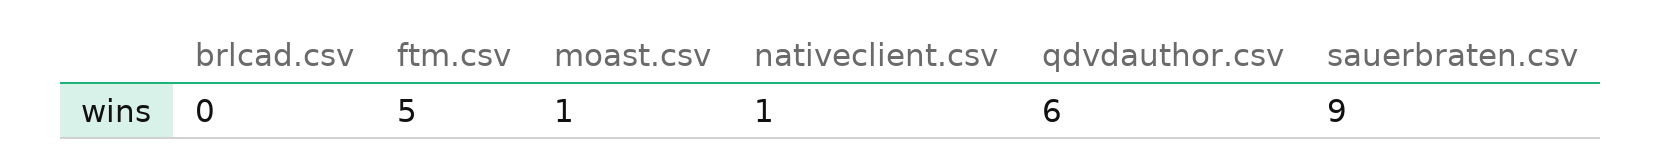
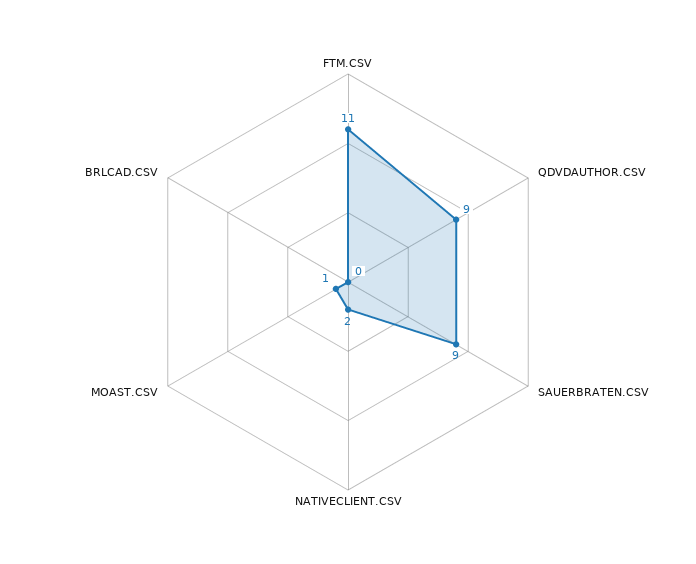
  {
    "brlcad.csv": 0,
-   "ftm.csv": 5,
+   "ftm.csv": 11,
    "moast.csv": 1,
-   "nativeclient.csv": 1,
+   "nativeclient.csv": 2,
-   "qdvdauthor.csv": 6,
+   "qdvdauthor.csv": 9,
    "sauerbraten.csv": 9
  }

